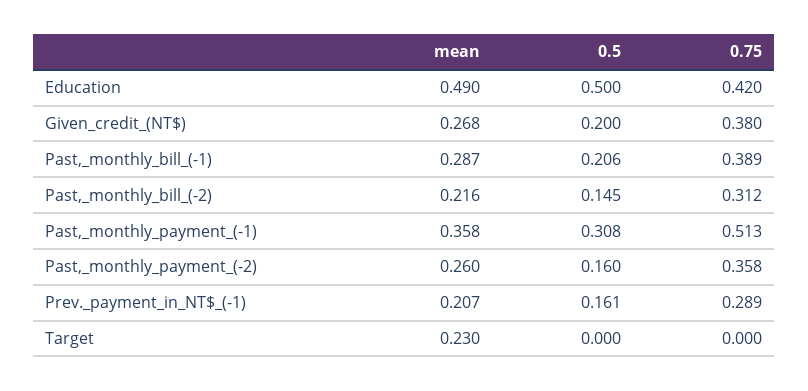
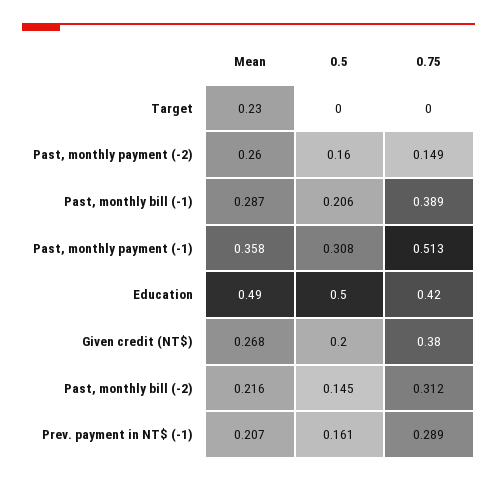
  {
    "mean": {
      "Education": 0.49,
      "Given_credit_(NT$)": 0.268,
      "Past,_monthly_bill_(-1)": 0.287,
      "Past,_monthly_bill_(-2)": 0.216,
      "Past,_monthly_payment_(-1)": 0.358,
      "Past,_monthly_payment_(-2)": 0.26,
      "Prev._payment_in_NT$_(-1)": 0.207,
      "Target": 0.23
    },
    "0.5": {
      "Education": 0.5,
      "Given_credit_(NT$)": 0.2,
      "Past,_monthly_bill_(-1)": 0.206,
      "Past,_monthly_bill_(-2)": 0.145,
      "Past,_monthly_payment_(-1)": 0.308,
      "Past,_monthly_payment_(-2)": 0.16,
      "Prev._payment_in_NT$_(-1)": 0.161,
      "Target": 0
    },
    "0.75": {
      "Education": 0.42,
      "Given_credit_(NT$)": 0.38,
      "Past,_monthly_bill_(-1)": 0.389,
      "Past,_monthly_bill_(-2)": 0.312,
      "Past,_monthly_payment_(-1)": 0.513,
-     "Past,_monthly_payment_(-2)": 0.358,
+     "Past,_monthly_payment_(-2)": 0.149,
      "Prev._payment_in_NT$_(-1)": 0.289,
      "Target": 0
    }
  }

